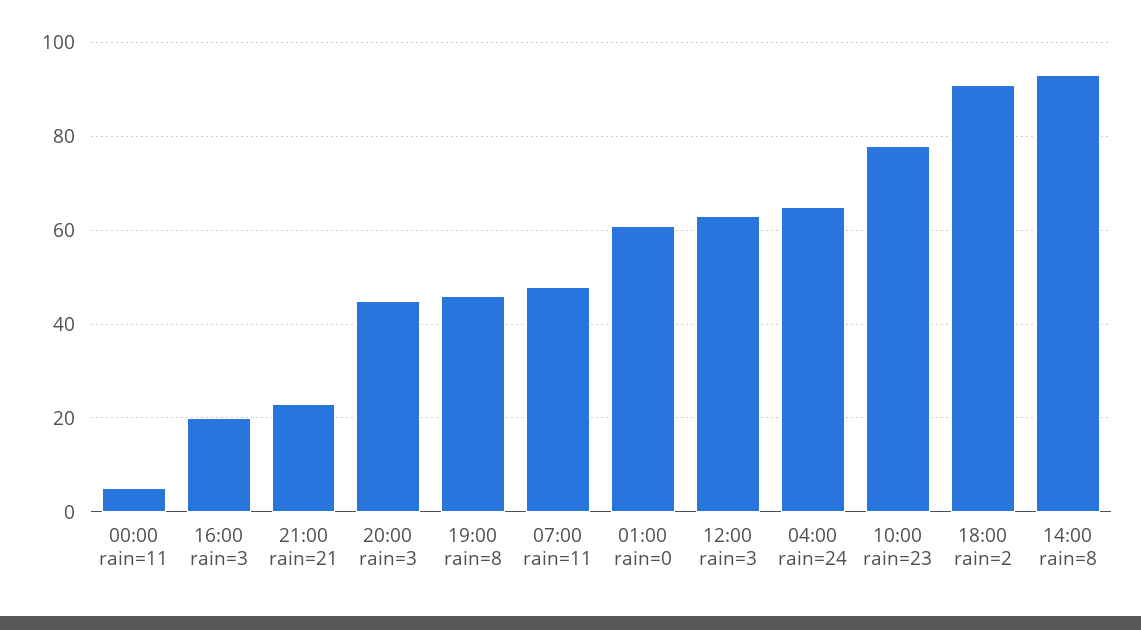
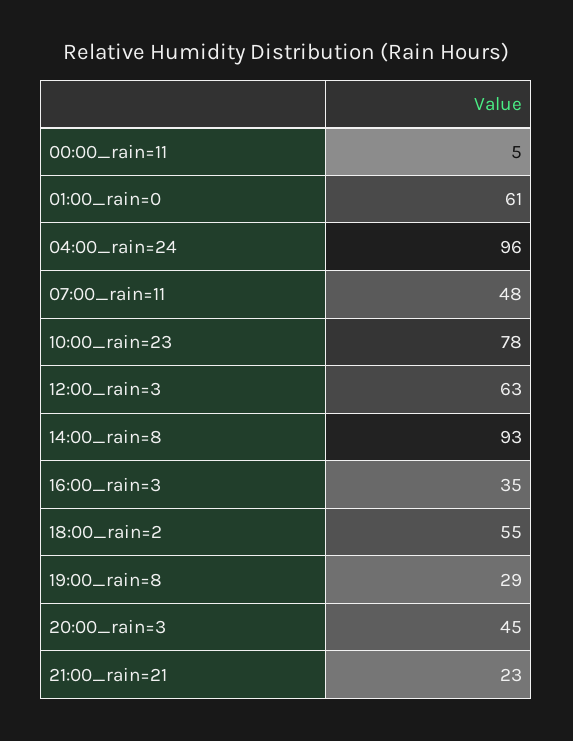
  {
    "00:00 rain=11": 5,
-   "16:00 rain=3": 20,
+   "16:00 rain=3": 35,
    "21:00 rain=21": 23,
    "20:00 rain=3": 45,
-   "19:00 rain=8": 45,
+   "19:00 rain=8": 29,
    "07:00 rain=11": 48,
    "01:00 rain=0": 61,
    "12:00 rain=3": 63,
-   "04:00 rain=24": 65,
+   "04:00 rain=24": 96,
    "10:00 rain=23": 78,
-   "18:00 rain=2": 90,
+   "18:00 rain=2": 55,
    "14:00 rain=8": 93
  }

